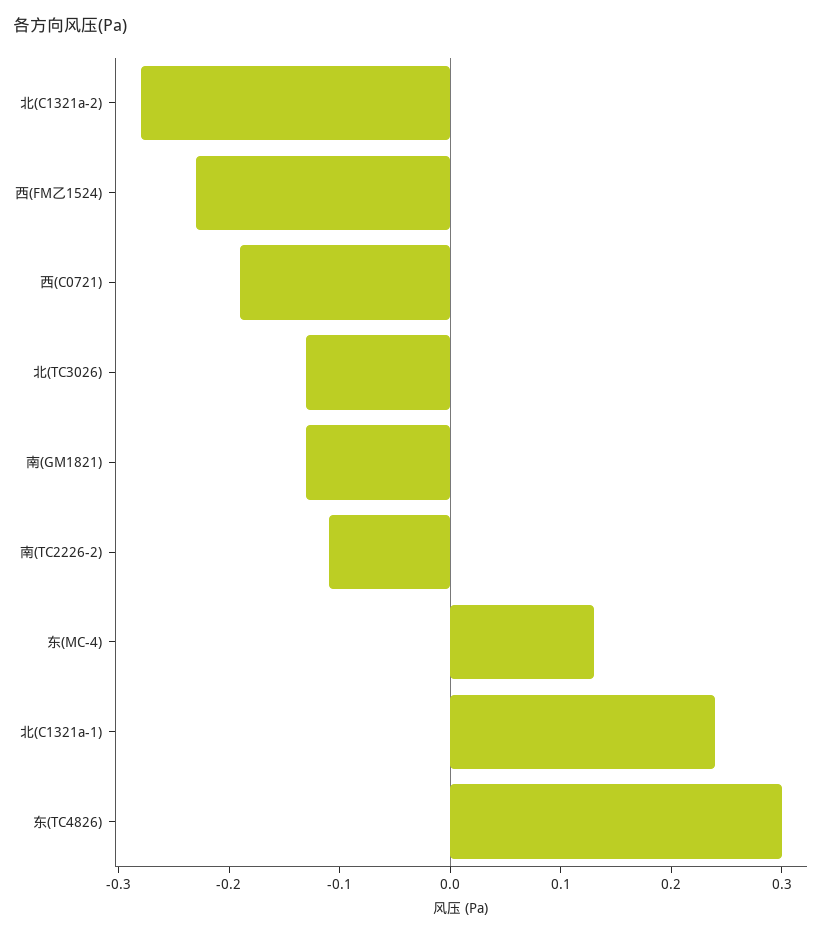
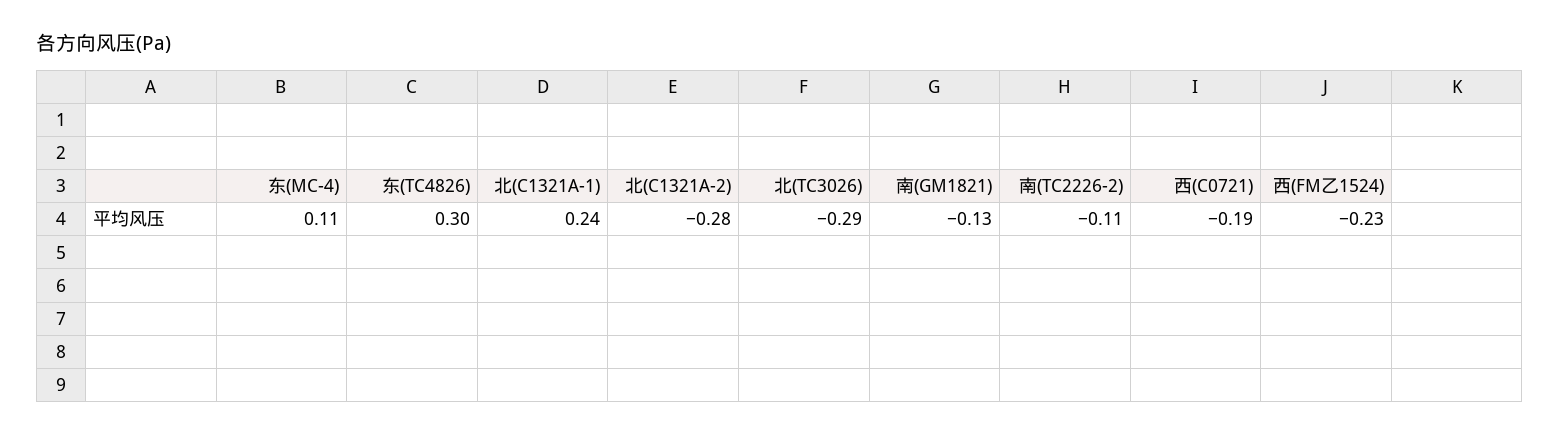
  {
    "北(C1321a-2)": -0.28,
    "西(FM乙1524)": -0.23,
    "西(C0721)": -0.19,
-   "北(TC3026)": -0.13,
+   "北(TC3026)": -0.29,
    "南(GM1821)": -0.13,
    "南(TC2226-2)": -0.11,
-   "东(MC-4)": 0.13,
+   "东(MC-4)": 0.11,
    "北(C1321a-1)": 0.24,
    "东(TC4826)": 0.3
  }

